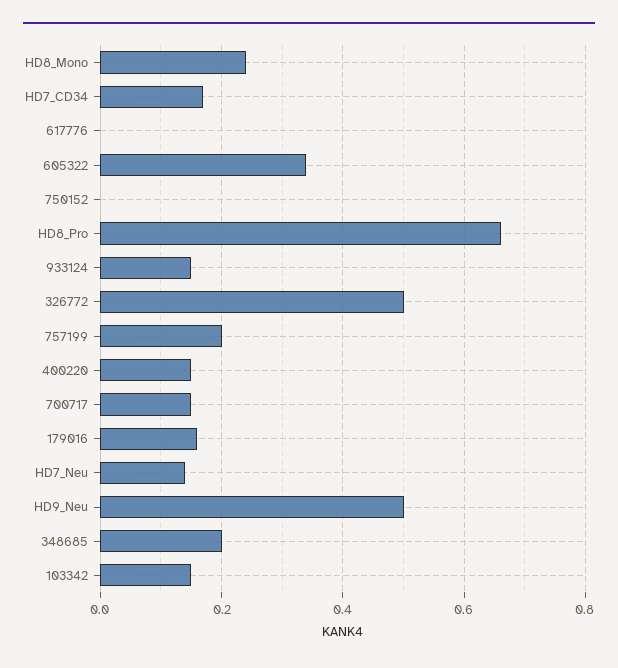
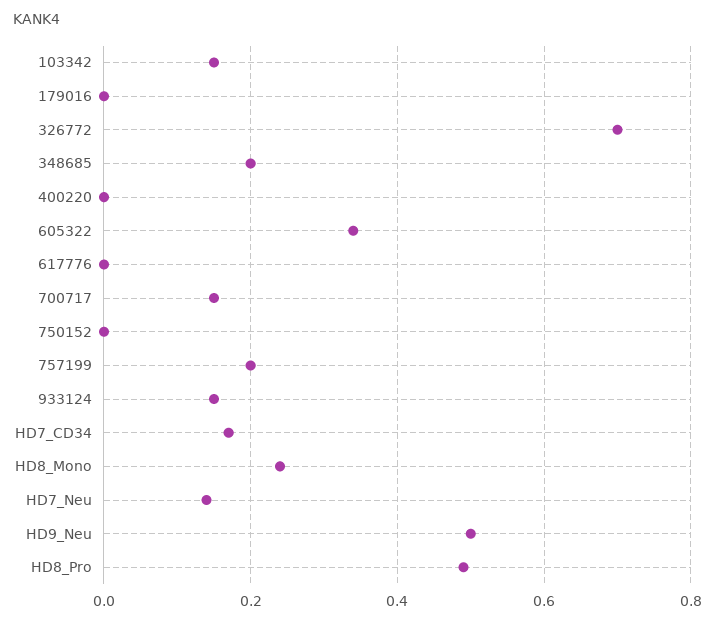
  {
    "HD8_Mono": 0.25,
    "HD7_CD34": 0.15,
    "617776": 0,
    "605322": 0.35,
    "750152": 0,
-   "HD8_Pro": 0.65,
+   "HD8_Pro": 0.5,
    "933124": 0.15,
-   "326772": 0.5,
+   "326772": 0.7,
    "757199": 0.2,
-   "400220": 0.15,
+   "400220": 0,
    "700717": 0.15,
-   "179016": 0.15,
+   "179016": 0,
    "HD7_Neu": 0.15,
    "HD9_Neu": 0.5,
    "348685": 0.2,
    "103342": 0.15
  }

